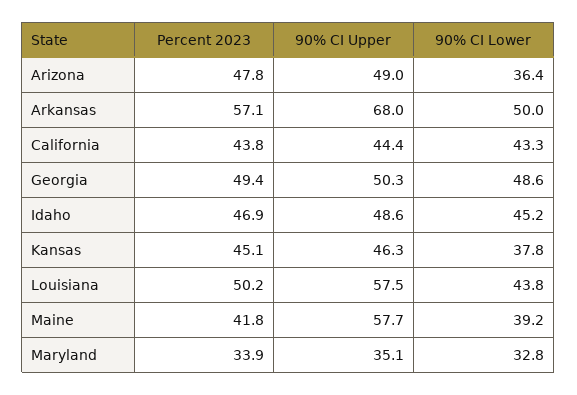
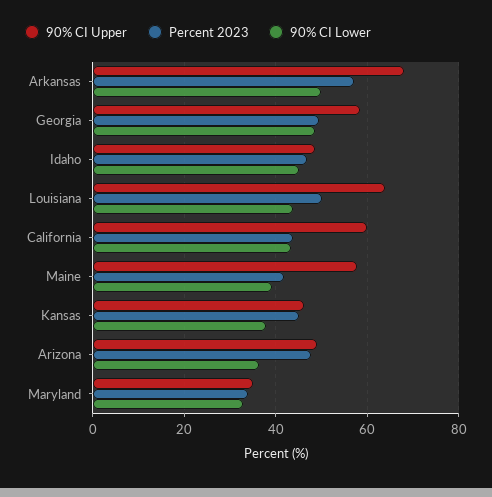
  {
    "Percent 2023": {
      "Arizona": 47.8,
      "Arkansas": 57.1,
      "California": 43.8,
      "Georgia": 49.4,
      "Idaho": 46.9,
      "Kansas": 45.1,
      "Louisiana": 50.2,
      "Maine": 41.8,
      "Maryland": 33.9
    },
    "90% CI Upper": {
      "Arizona": 49,
      "Arkansas": 68,
-     "California": 44.4,
+     "California": 60,
-     "Georgia": 50.3,
+     "Georgia": 58,
      "Idaho": 48.6,
      "Kansas": 46.3,
-     "Louisiana": 57.5,
+     "Louisiana": 64,
      "Maine": 57.7,
      "Maryland": 35.1
    },
    "90% CI Lower": {
      "Arizona": 36.4,
      "Arkansas": 50,
      "California": 43.3,
      "Georgia": 48.6,
      "Idaho": 45.2,
      "Kansas": 37.8,
      "Louisiana": 43.8,
      "Maine": 39.2,
      "Maryland": 32.8
    }
  }

